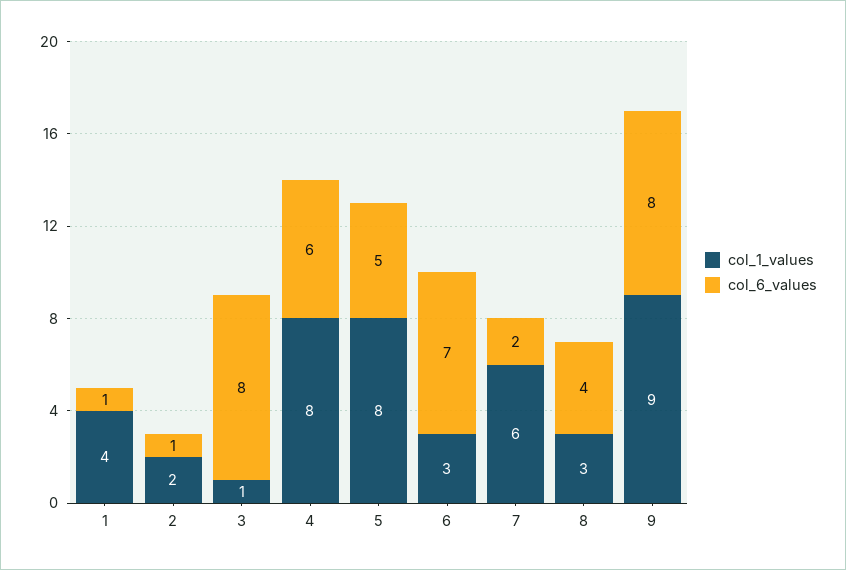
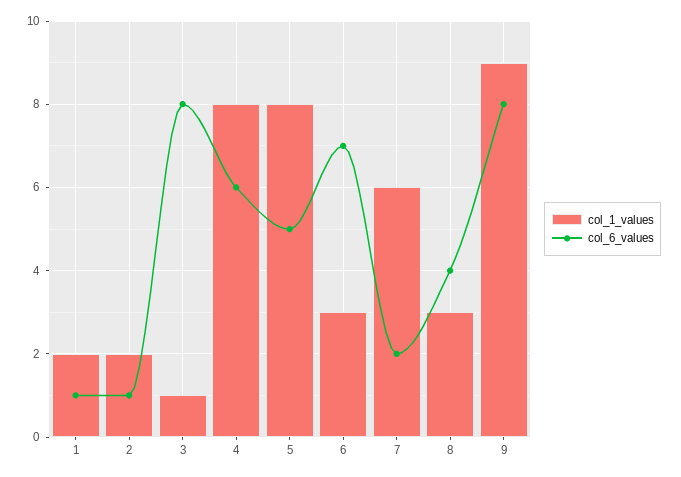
  {
    "col_1_values": {
-     "1": 4,
+     "1": 2,
      "2": 2,
      "3": 1,
      "4": 8,
      "5": 8,
      "6": 3,
      "7": 6,
      "8": 3,
      "9": 9
    },
    "col_6_values": {
      "1": 1,
      "2": 1,
      "3": 8,
      "4": 6,
      "5": 5,
      "6": 7,
      "7": 2,
      "8": 4,
      "9": 8
    }
  }

